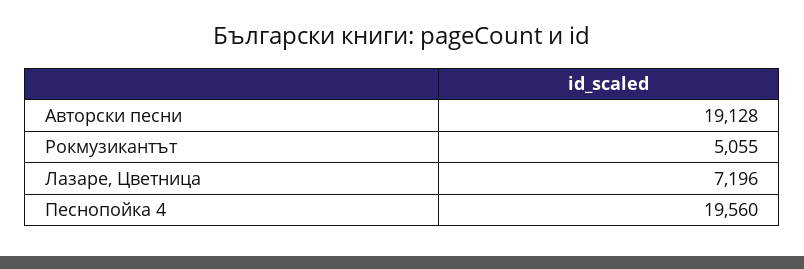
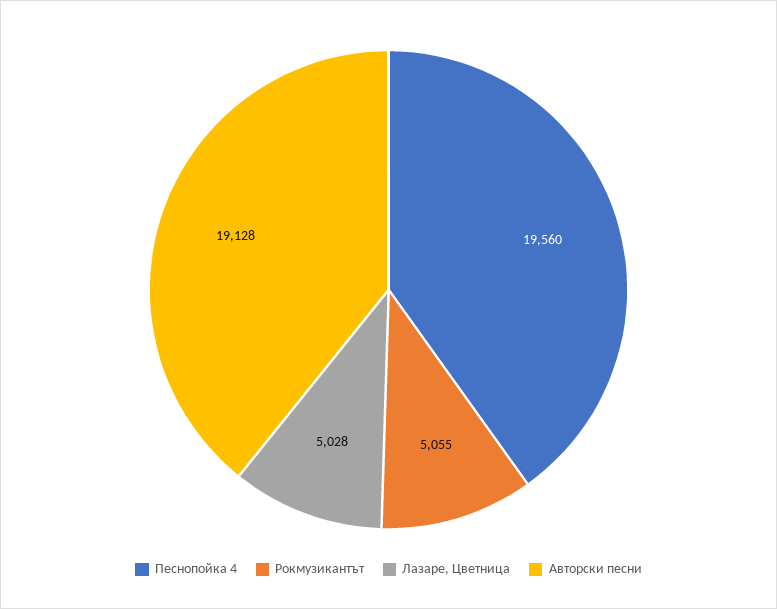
  {
    "Авторски песни": 19128,
    "Рокмузикантът": 5055,
-   "Лазаре, Цветница": 7196,
+   "Лазаре, Цветница": 5028,
    "Песнопойка 4": 19560
  }

